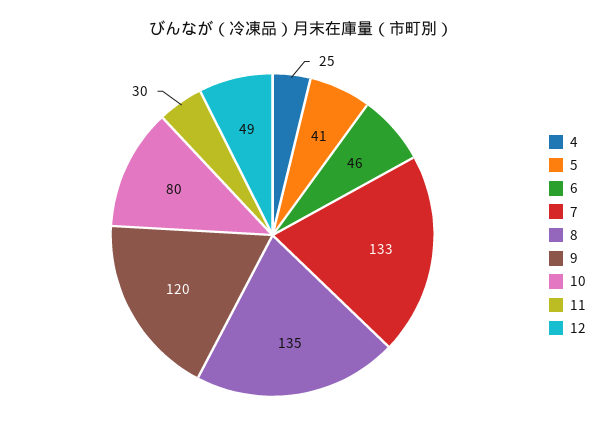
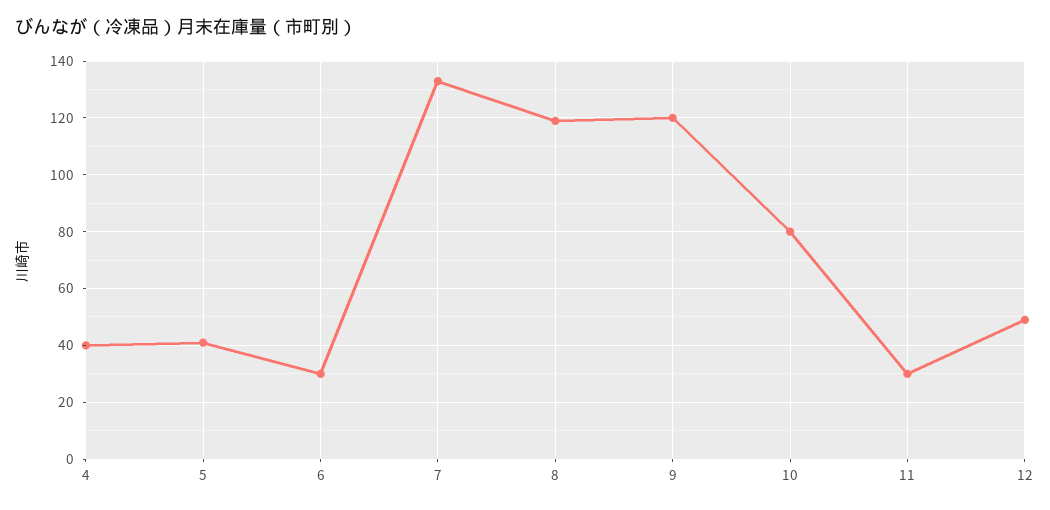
  {
-   "4": 25,
+   "4": 40,
    "5": 41,
-   "6": 46,
+   "6": 30,
    "7": 133,
-   "8": 135,
+   "8": 120,
    "9": 120,
    "10": 80,
    "11": 30,
    "12": 49
  }

